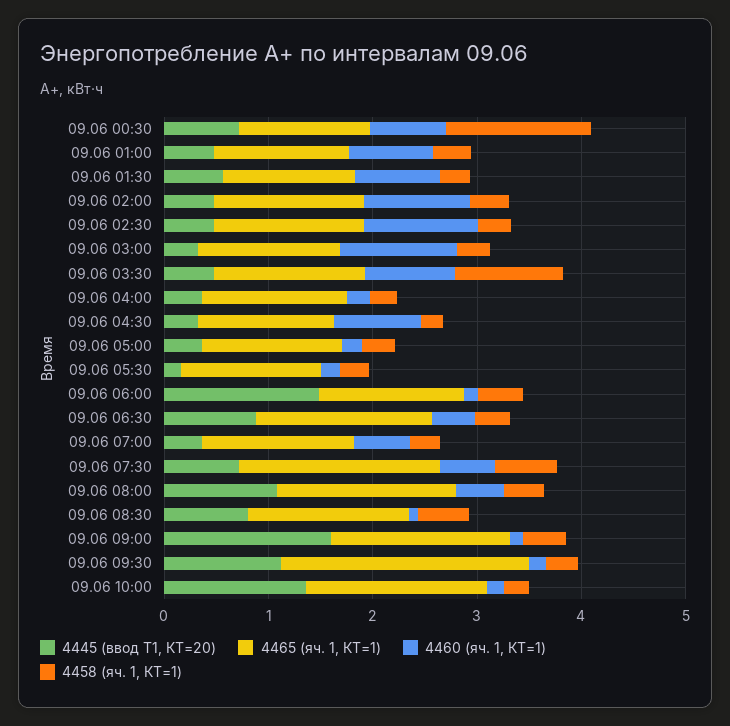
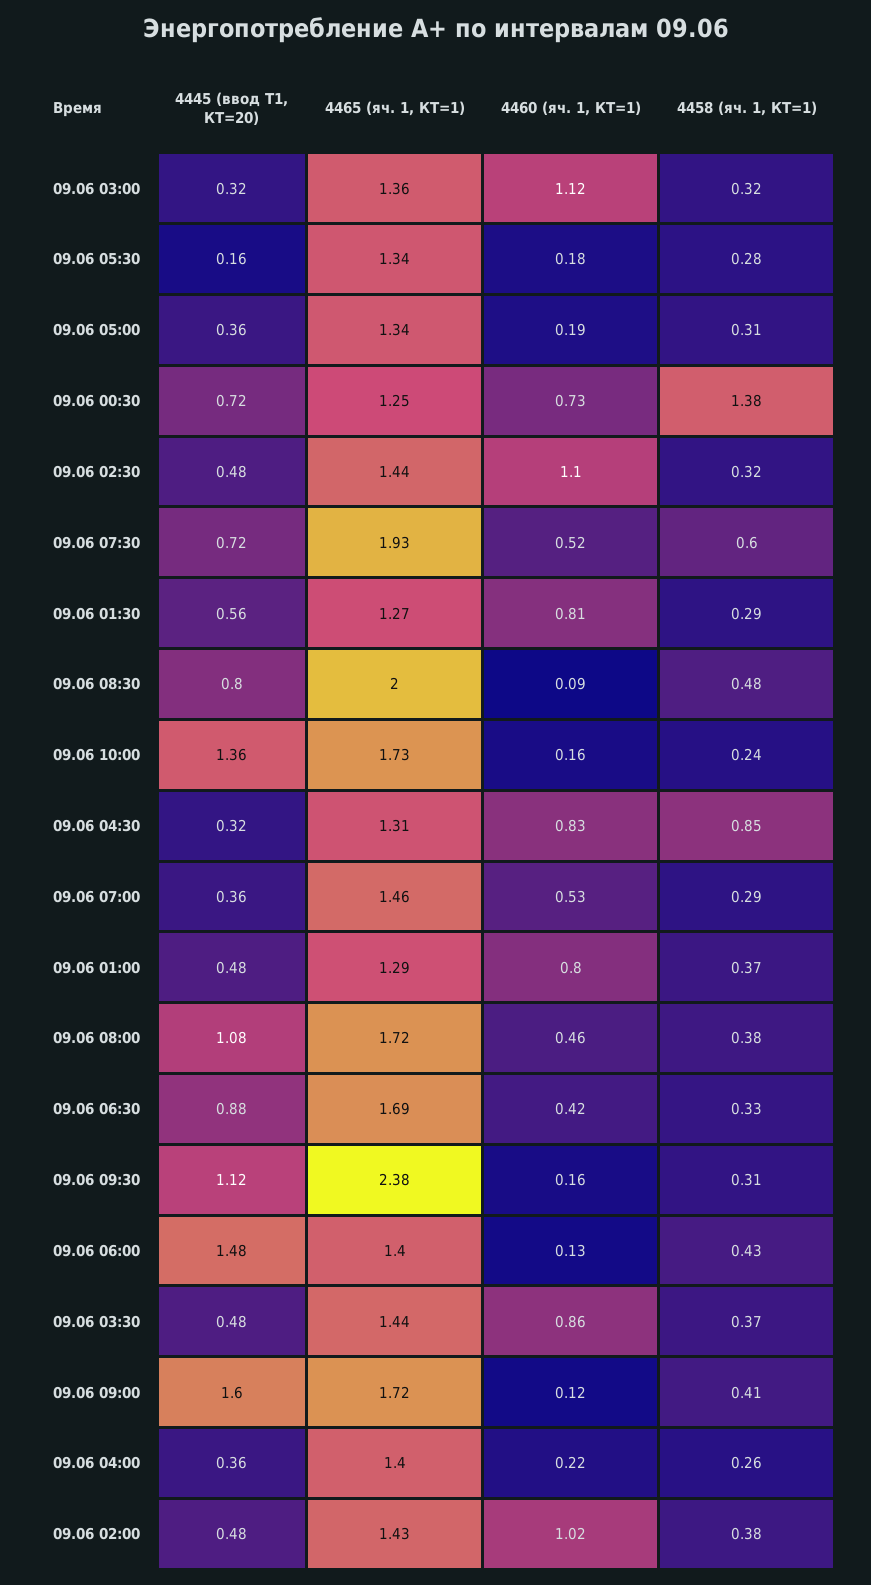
  {
    "4445 (ввод Т1, КТ=20)": {
      "09.06 00:30": 0.72,
      "09.06 01:00": 0.48,
      "09.06 01:30": 0.56,
      "09.06 02:00": 0.48,
      "09.06 02:30": 0.48,
      "09.06 03:00": 0.32,
      "09.06 03:30": 0.48,
      "09.06 04:00": 0.36,
      "09.06 04:30": 0.32,
      "09.06 05:00": 0.36,
      "09.06 05:30": 0.16,
      "09.06 06:00": 1.48,
      "09.06 06:30": 0.88,
      "09.06 07:00": 0.36,
      "09.06 07:30": 0.72,
      "09.06 08:00": 1.08,
      "09.06 08:30": 0.8,
      "09.06 09:00": 1.6,
      "09.06 09:30": 1.12,
      "09.06 10:00": 1.36
    },
    "4465 (яч. 1, КТ=1)": {
      "09.06 00:30": 1.25,
      "09.06 01:00": 1.29,
      "09.06 01:30": 1.27,
      "09.06 02:00": 1.43,
      "09.06 02:30": 1.44,
      "09.06 03:00": 1.36,
      "09.06 03:30": 1.44,
      "09.06 04:00": 1.4,
      "09.06 04:30": 1.31,
      "09.06 05:00": 1.34,
      "09.06 05:30": 1.34,
      "09.06 06:00": 1.4,
      "09.06 06:30": 1.69,
      "09.06 07:00": 1.46,
      "09.06 07:30": 1.93,
      "09.06 08:00": 1.72,
-     "09.06 08:30": 1.6,
+     "09.06 08:30": 2,
      "09.06 09:00": 1.72,
      "09.06 09:30": 2.38,
      "09.06 10:00": 1.73
    },
    "4460 (яч. 1, КТ=1)": {
      "09.06 00:30": 0.73,
      "09.06 01:00": 0.8,
      "09.06 01:30": 0.81,
      "09.06 02:00": 1.02,
      "09.06 02:30": 1.1,
      "09.06 03:00": 1.12,
      "09.06 03:30": 0.86,
      "09.06 04:00": 0.22,
      "09.06 04:30": 0.83,
      "09.06 05:00": 0.19,
      "09.06 05:30": 0.18,
      "09.06 06:00": 0.13,
      "09.06 06:30": 0.42,
      "09.06 07:00": 0.53,
      "09.06 07:30": 0.52,
      "09.06 08:00": 0.46,
      "09.06 08:30": 0.09,
      "09.06 09:00": 0.12,
      "09.06 09:30": 0.16,
      "09.06 10:00": 0.16
    },
    "4458 (яч. 1, КТ=1)": {
      "09.06 00:30": 1.38,
      "09.06 01:00": 0.37,
      "09.06 01:30": 0.29,
      "09.06 02:00": 0.38,
      "09.06 02:30": 0.32,
      "09.06 03:00": 0.32,
-     "09.06 03:30": 1,
+     "09.06 03:30": 0.37,
      "09.06 04:00": 0.26,
-     "09.06 04:30": 0.2,
+     "09.06 04:30": 0.85,
      "09.06 05:00": 0.31,
      "09.06 05:30": 0.28,
      "09.06 06:00": 0.43,
      "09.06 06:30": 0.33,
      "09.06 07:00": 0.29,
      "09.06 07:30": 0.6,
      "09.06 08:00": 0.38,
      "09.06 08:30": 0.48,
      "09.06 09:00": 0.41,
      "09.06 09:30": 0.31,
      "09.06 10:00": 0.24
    }
  }

